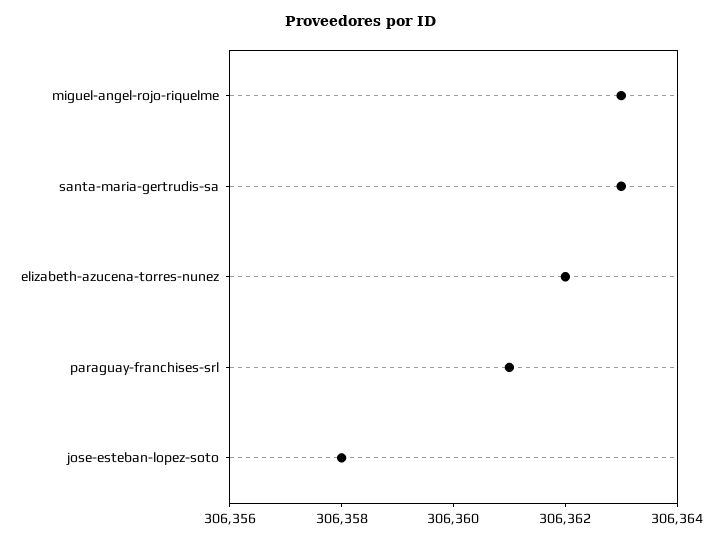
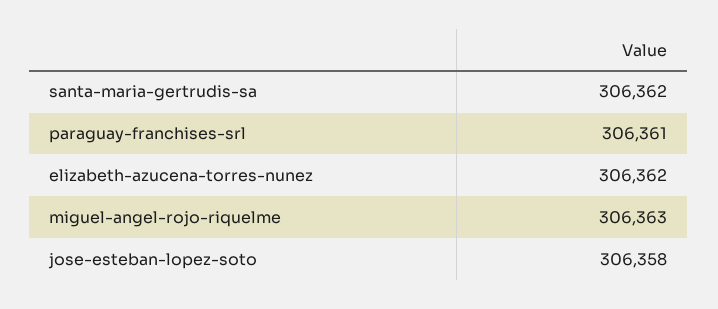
  {
    "miguel-angel-rojo-riquelme": 306363,
-   "santa-maria-gertrudis-sa": 306363,
+   "santa-maria-gertrudis-sa": 306362,
    "elizabeth-azucena-torres-nunez": 306362,
    "paraguay-franchises-srl": 306361,
    "jose-esteban-lopez-soto": 306358
  }

